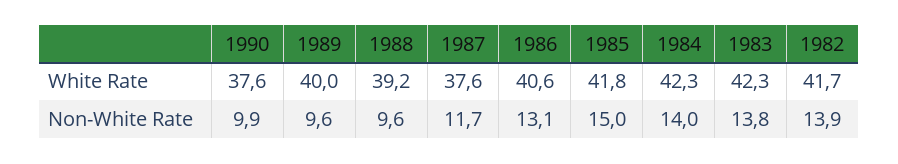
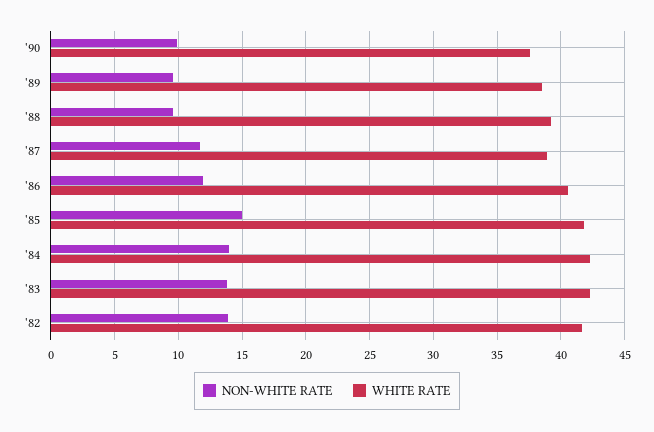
  {
    "White Rate": {
      "1990": 37.6,
-     "1989": 40,
+     "1989": 38.5,
      "1988": 39.2,
-     "1987": 37.6,
+     "1987": 39,
      "1986": 40.6,
      "1985": 41.8,
      "1984": 42.3,
      "1983": 42.3,
      "1982": 41.7
    },
    "Non-White Rate": {
      "1990": 9.9,
      "1989": 9.6,
      "1988": 9.6,
      "1987": 11.7,
-     "1986": 13.1,
+     "1986": 12,
      "1985": 15,
      "1984": 14,
      "1983": 13.8,
      "1982": 13.9
    }
  }

